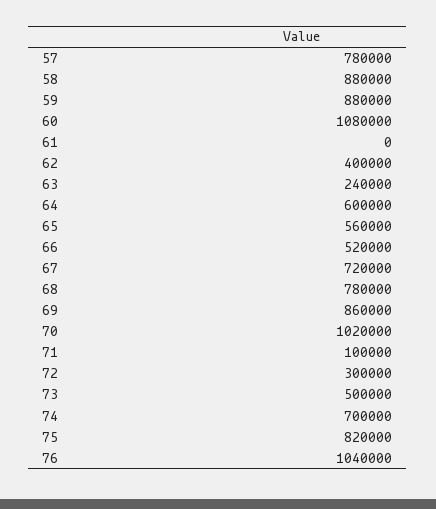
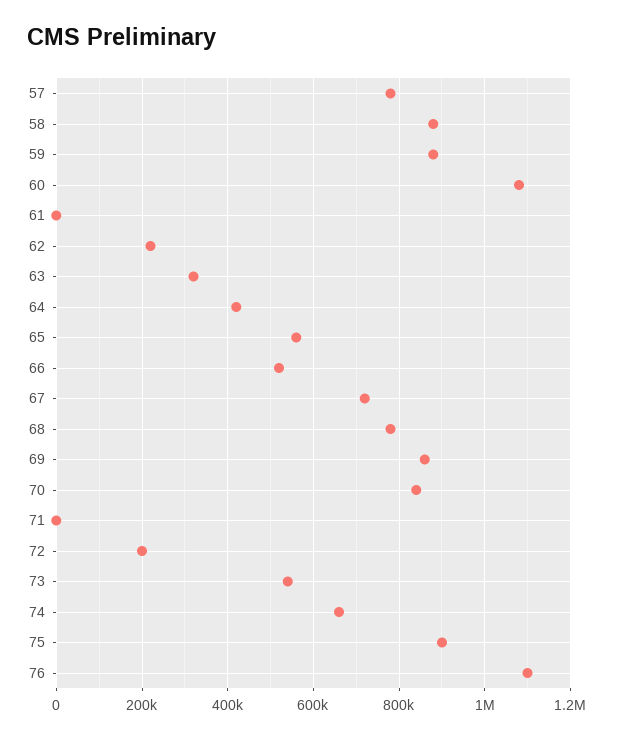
  {
    "57": 780000,
    "58": 880000,
    "59": 880000,
    "60": 1080000,
    "61": 0,
-   "62": 400000,
+   "62": 220000,
-   "63": 240000,
+   "63": 320000,
-   "64": 600000,
+   "64": 420000,
    "65": 560000,
    "66": 520000,
    "67": 720000,
    "68": 780000,
    "69": 860000,
-   "70": 1020000,
+   "70": 840000,
-   "71": 100000,
+   "71": 0,
-   "72": 300000,
+   "72": 200000,
-   "73": 500000,
+   "73": 540000,
-   "74": 700000,
+   "74": 660000,
-   "75": 820000,
+   "75": 900000,
-   "76": 1040000
+   "76": 1100000
  }

